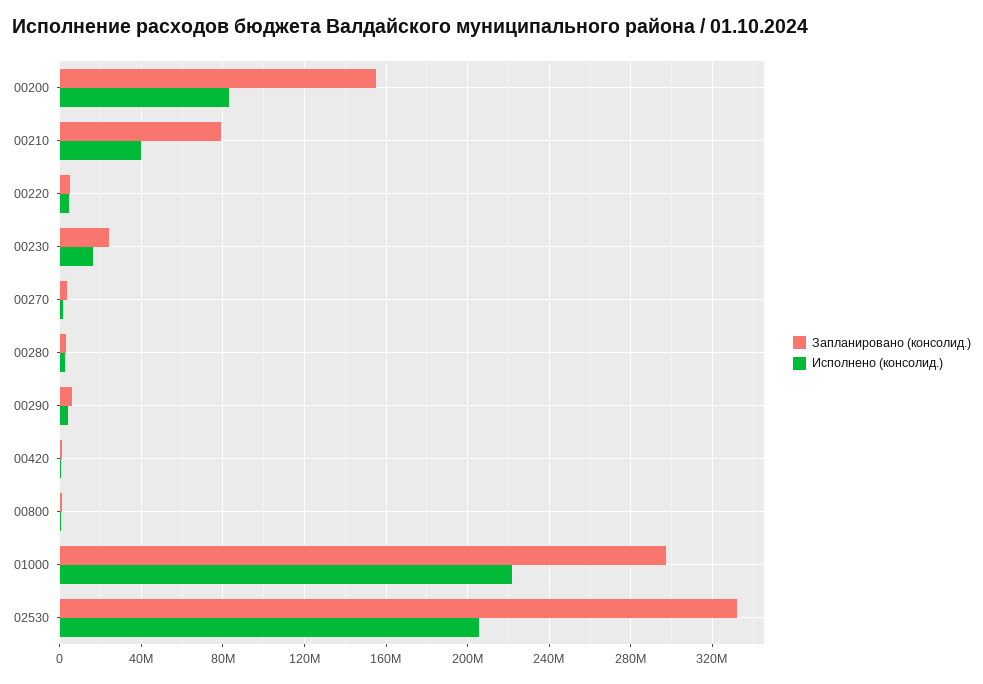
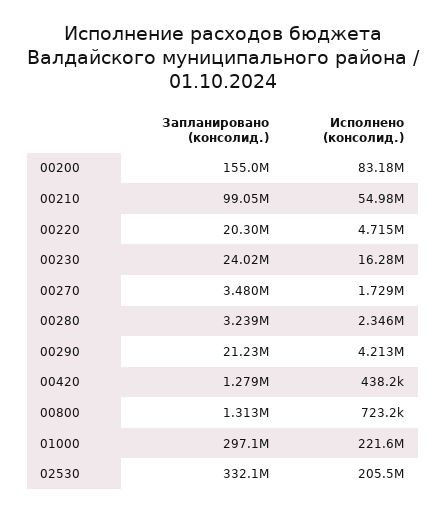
  {
    "Запланировано (консолид.)": {
      "00200": 155000000,
-     "00210": 80000000,
+     "00210": 99050000,
-     "00220": 5000000,
+     "00220": 20300000,
      "00230": 24020000,
      "00270": 3480000,
      "00280": 3239000,
-     "00290": 5000000,
+     "00290": 21230000,
      "00420": 1279000,
      "00800": 1313000,
      "01000": 297100000,
      "02530": 332100000
    },
    "Исполнено (консолид.)": {
      "00200": 83180000,
-     "00210": 40000000,
+     "00210": 54980000,
      "00220": 4715000,
      "00230": 16280000,
      "00270": 1729000,
      "00280": 2346000,
      "00290": 4213000,
      "00420": 438200,
      "00800": 723200,
      "01000": 221600000,
      "02530": 205500000
    }
  }

